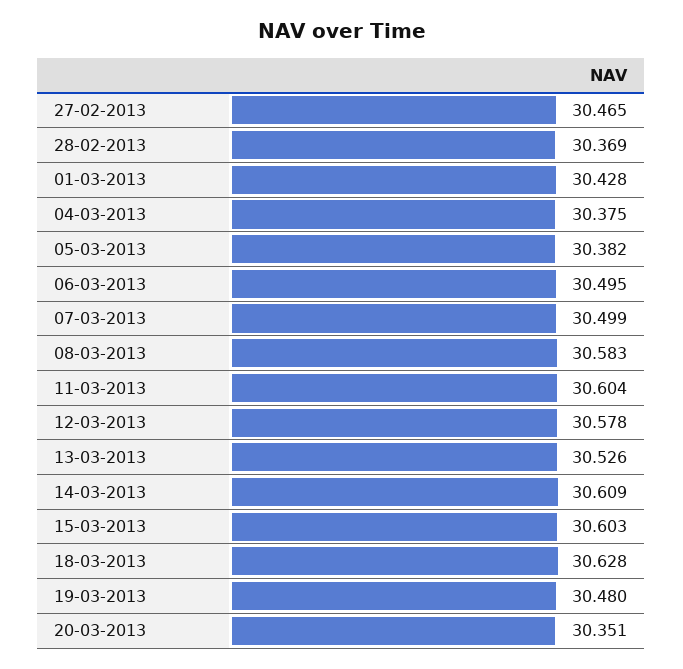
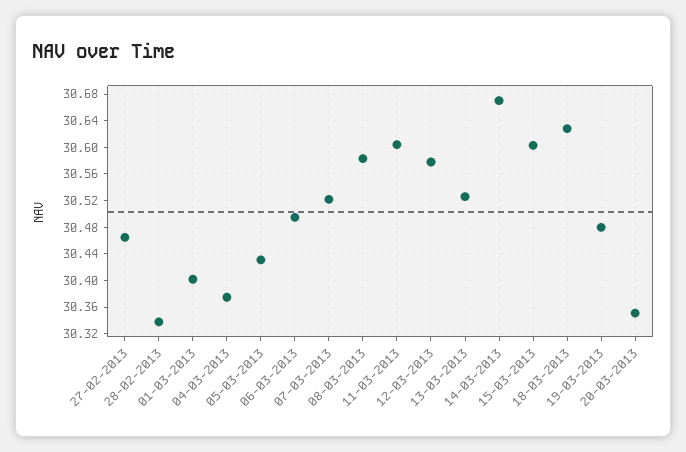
  {
    "27-02-2013": 30.465,
-   "28-02-2013": 30.369,
+   "28-02-2013": 30.34,
-   "01-03-2013": 30.428,
+   "01-03-2013": 30.4,
    "04-03-2013": 30.375,
-   "05-03-2013": 30.382,
+   "05-03-2013": 30.43,
    "06-03-2013": 30.495,
-   "07-03-2013": 30.499,
+   "07-03-2013": 30.52,
    "08-03-2013": 30.583,
    "11-03-2013": 30.604,
    "12-03-2013": 30.578,
    "13-03-2013": 30.526,
-   "14-03-2013": 30.609,
+   "14-03-2013": 30.67,
    "15-03-2013": 30.603,
    "18-03-2013": 30.628,
    "19-03-2013": 30.48,
    "20-03-2013": 30.351
  }

